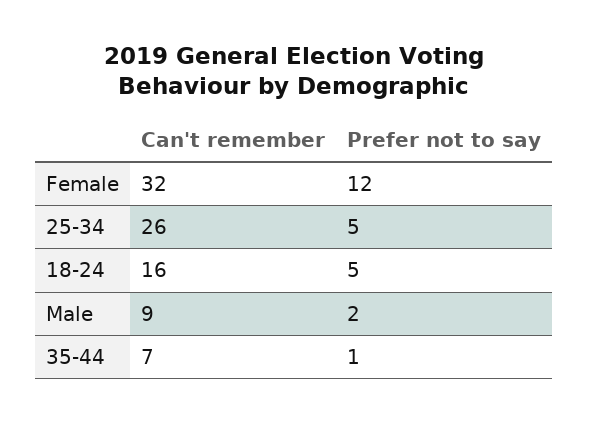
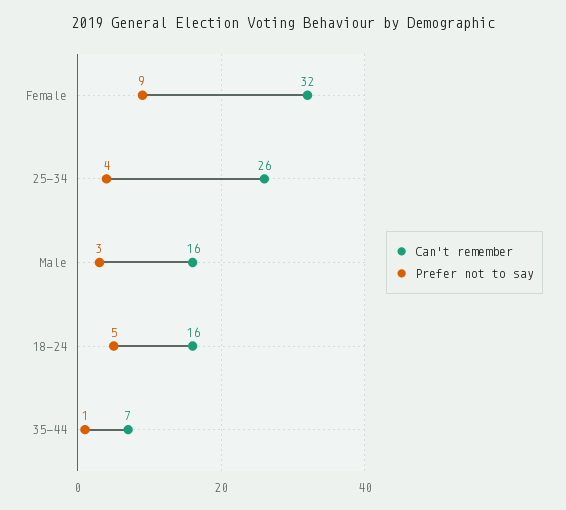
  {
    "Can't remember": {
      "Female": 32,
      "25-34": 26,
      "18-24": 16,
-     "Male": 9,
+     "Male": 16,
      "35-44": 7
    },
    "Prefer not to say": {
-     "Female": 12,
+     "Female": 9,
-     "25-34": 5,
+     "25-34": 4,
      "18-24": 5,
-     "Male": 2,
+     "Male": 3,
      "35-44": 1
    }
  }

